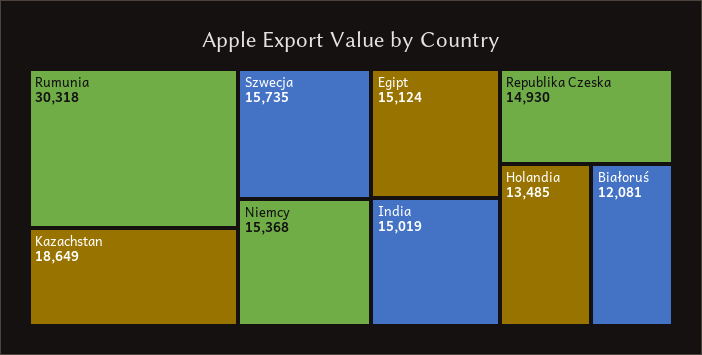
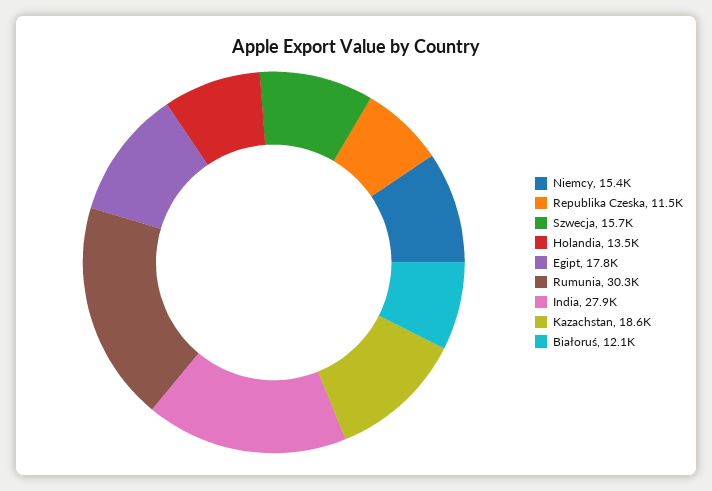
  {
    "Rumunia": 30318,
    "Kazachstan": 18649,
    "Szwecja": 15735,
    "Niemcy": 15368,
-   "Egipt": 15124,
+   "Egipt": 17800,
-   "India": 15019,
+   "India": 27900,
-   "Republika Czeska": 14930,
+   "Republika Czeska": 11500,
    "Holandia": 13485,
    "Białoruś": 12081
  }

